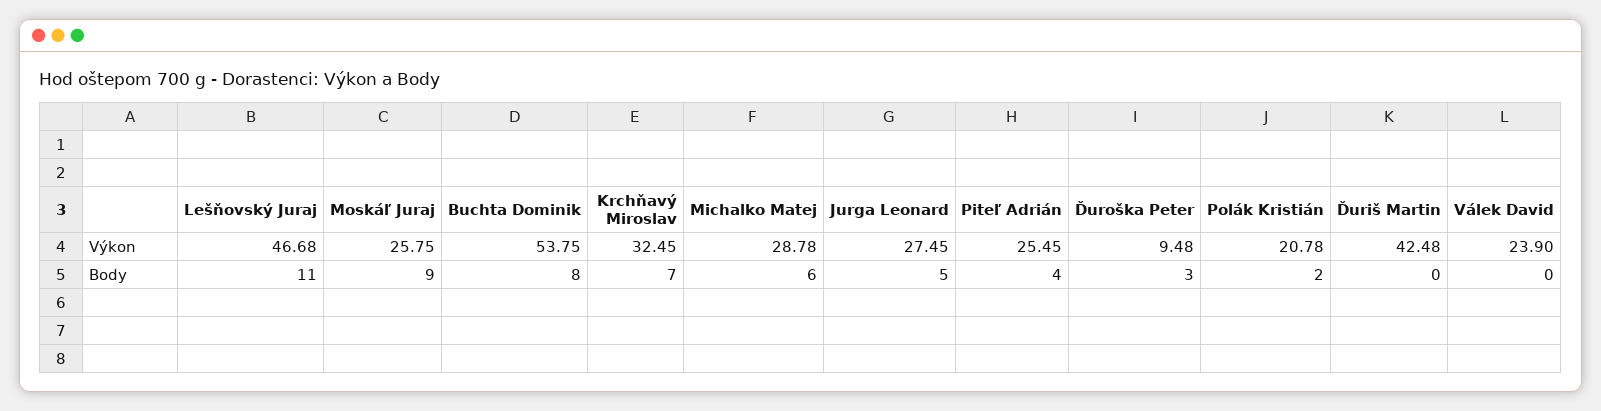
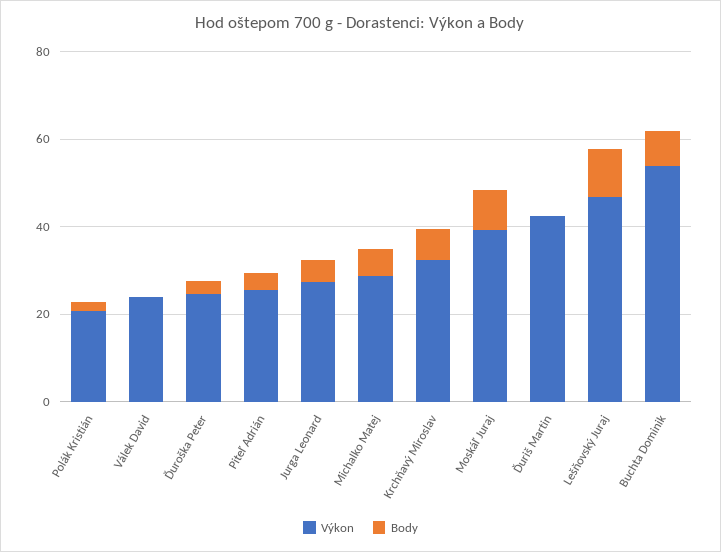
  {
    "Výkon": {
      "Lešňovský Juraj": 46.68,
-     "Moskáľ Juraj": 25.75,
+     "Moskáľ Juraj": 40,
      "Buchta Dominik": 53.75,
      "Krchňavý Miroslav": 32.45,
      "Michalko Matej": 28.78,
      "Jurga Leonard": 27.45,
      "Piteľ Adrián": 25.45,
-     "Ďuroška Peter": 9.48,
+     "Ďuroška Peter": 25,
      "Polák Kristián": 20.78,
      "Ďuriš Martin": 42.48,
      "Válek David": 23.9
    },
    "Body": {
      "Lešňovský Juraj": 11,
      "Moskáľ Juraj": 9,
      "Buchta Dominik": 8,
      "Krchňavý Miroslav": 7,
      "Michalko Matej": 6,
      "Jurga Leonard": 5,
      "Piteľ Adrián": 4,
      "Ďuroška Peter": 3,
      "Polák Kristián": 2,
      "Ďuriš Martin": 0,
      "Válek David": 0
    }
  }

